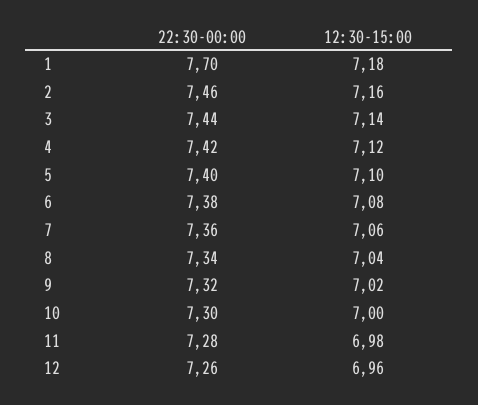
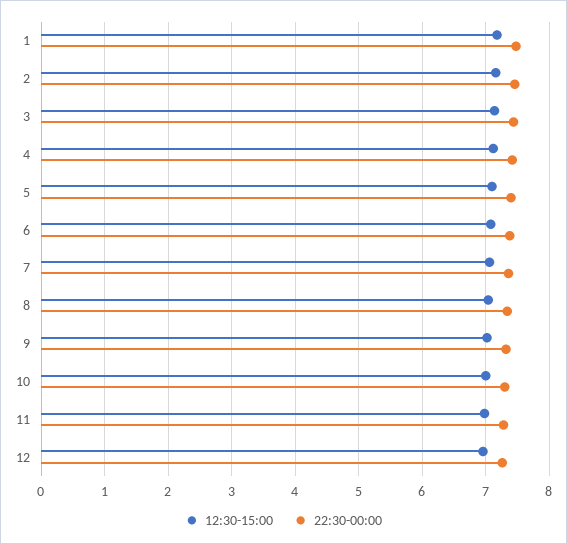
  {
    "22:30-00:00": {
-     "1": 7.7,
+     "1": 7.5,
      "2": 7.46,
      "3": 7.44,
      "4": 7.42,
      "5": 7.4,
      "6": 7.38,
      "7": 7.36,
      "8": 7.34,
      "9": 7.32,
      "10": 7.3,
      "11": 7.28,
      "12": 7.26
    },
    "12:30-15:00": {
      "1": 7.18,
      "2": 7.16,
      "3": 7.14,
      "4": 7.12,
      "5": 7.1,
      "6": 7.08,
      "7": 7.06,
      "8": 7.04,
      "9": 7.02,
      "10": 7,
      "11": 6.98,
      "12": 6.96
    }
  }

